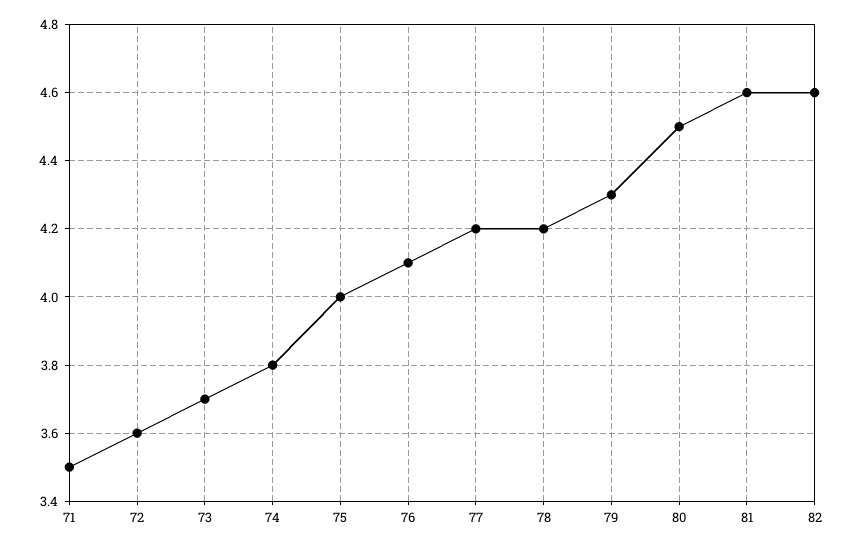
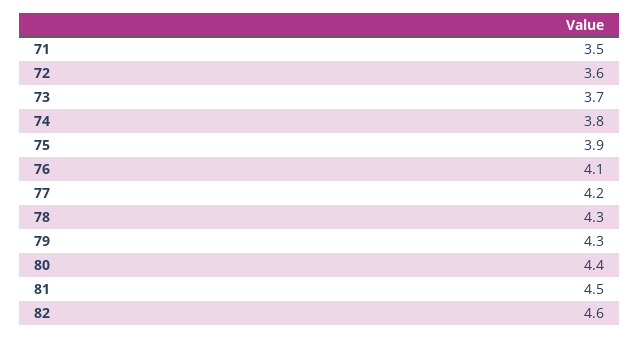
  {
    "71": 3.5,
    "72": 3.6,
    "73": 3.7,
    "74": 3.8,
-   "75": 4,
+   "75": 3.9,
    "76": 4.1,
    "77": 4.2,
-   "78": 4.2,
+   "78": 4.3,
    "79": 4.3,
-   "80": 4.5,
+   "80": 4.4,
-   "81": 4.6,
+   "81": 4.5,
    "82": 4.6
  }

